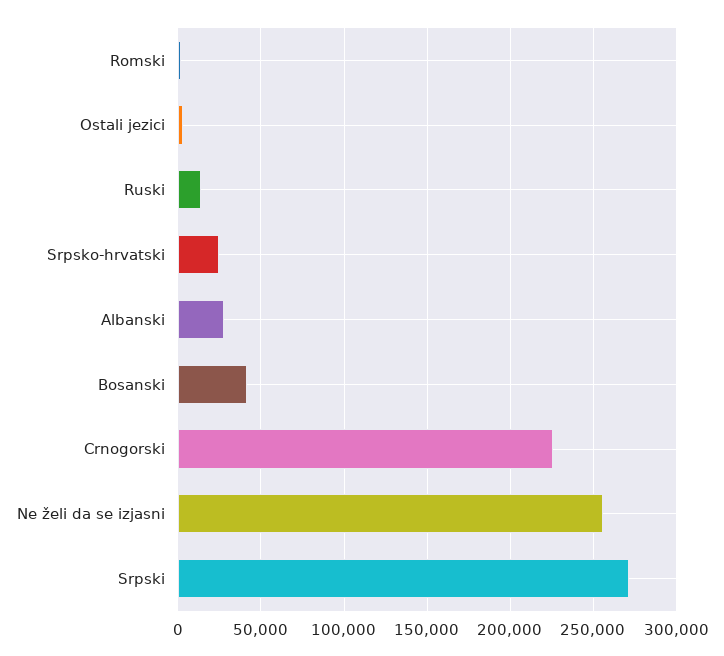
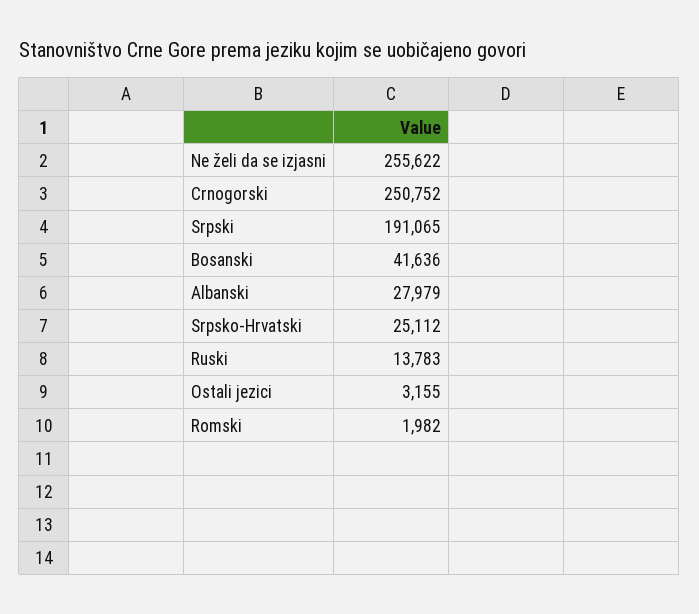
  {
    "Romski": 1982,
    "Ostali jezici": 3155,
    "Ruski": 13783,
    "Srpsko-hrvatski": 25112,
    "Albanski": 27979,
    "Bosanski": 41636,
-   "Crnogorski": 225000,
+   "Crnogorski": 250752,
    "Ne želi da se izjasni": 255622,
-   "Srpski": 270000
+   "Srpski": 191065
  }

